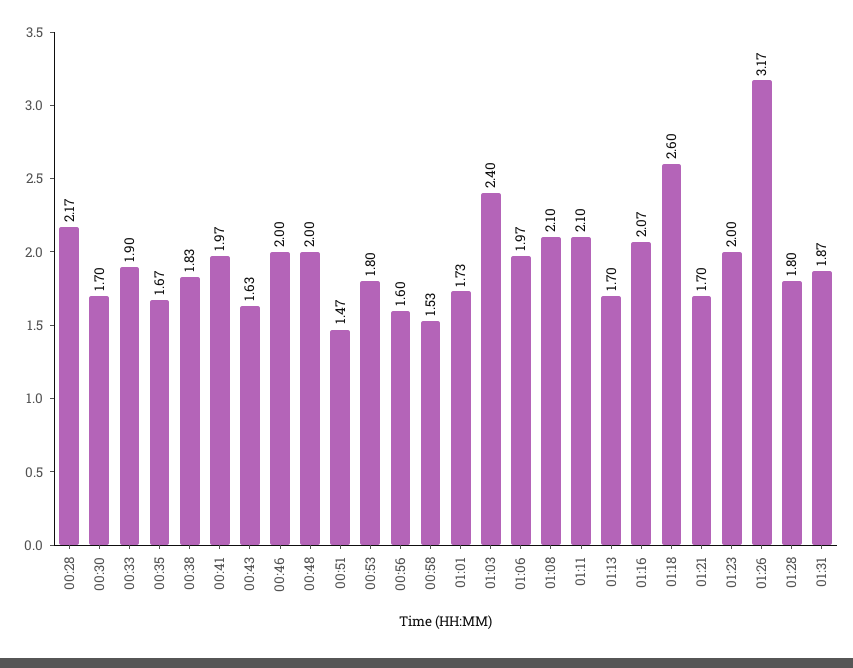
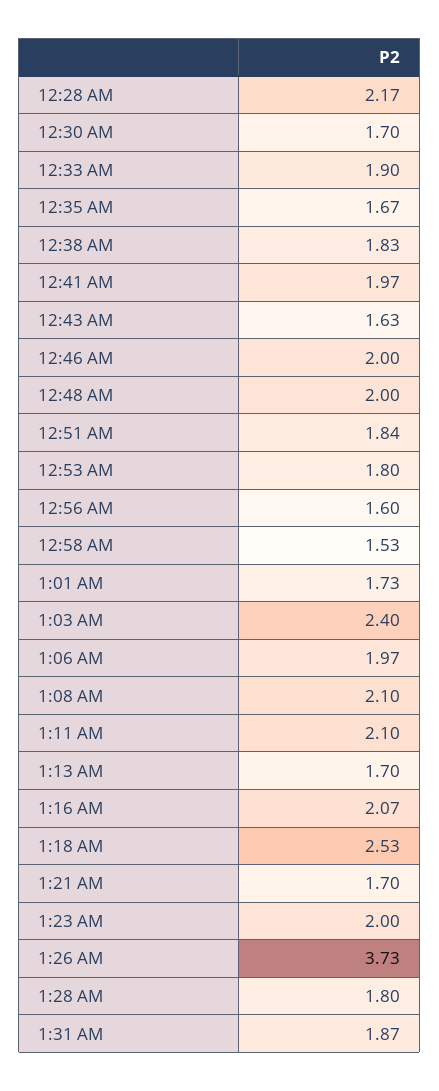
  {
    "00:28": 2.17,
    "00:30": 1.7,
    "00:33": 1.9,
    "00:35": 1.67,
    "00:38": 1.83,
    "00:41": 1.97,
    "00:43": 1.63,
    "00:46": 2,
    "00:48": 2,
-   "00:51": 1.47,
+   "00:51": 1.84,
    "00:53": 1.8,
    "00:56": 1.6,
    "00:58": 1.53,
    "01:01": 1.73,
    "01:03": 2.4,
    "01:06": 1.97,
    "01:08": 2.1,
    "01:11": 2.1,
    "01:13": 1.7,
    "01:16": 2.07,
-   "01:18": 2.6,
+   "01:18": 2.53,
    "01:21": 1.7,
    "01:23": 2,
-   "01:26": 3.17,
+   "01:26": 3.73,
    "01:28": 1.8,
    "01:31": 1.87
  }

